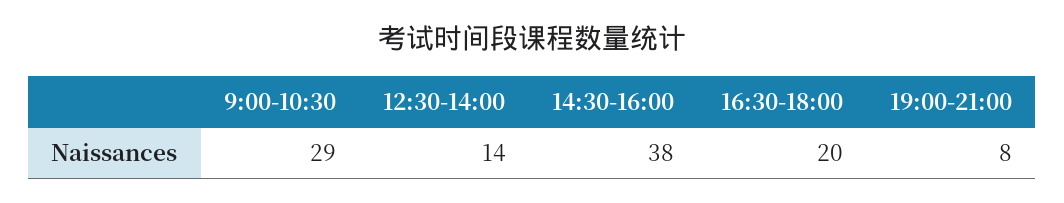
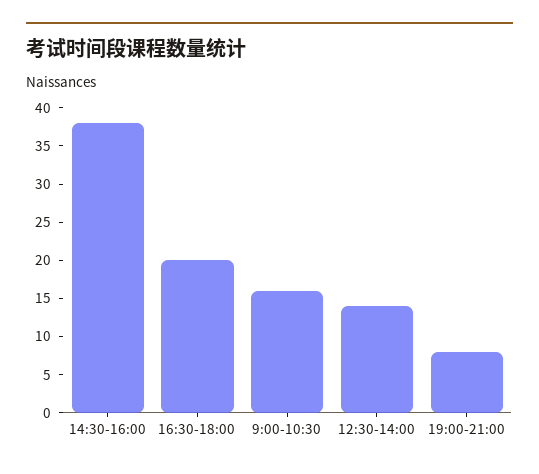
  {
-   "9:00-10:30": 29,
+   "9:00-10:30": 15,
    "12:30-14:00": 14,
    "14:30-16:00": 38,
    "16:30-18:00": 20,
    "19:00-21:00": 8
  }

